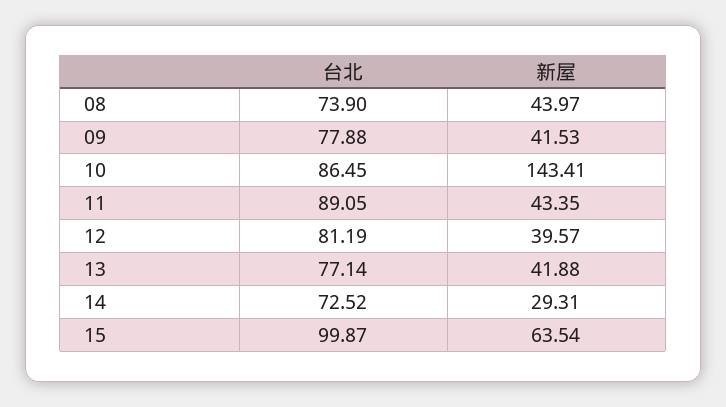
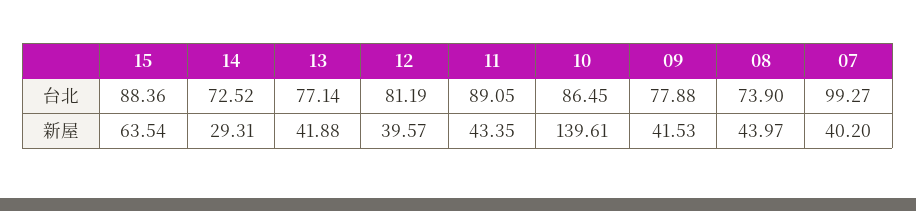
  {
    "台北": {
      "08": 73.9,
      "09": 77.88,
      "10": 86.45,
      "11": 89.05,
      "12": 81.19,
      "13": 77.14,
      "14": 72.52,
-     "15": 99.87
+     "15": 88.36,
+     "07": 99.27
    },
    "新屋": {
      "08": 43.97,
      "09": 41.53,
-     "10": 143.41,
+     "10": 139.61,
      "11": 43.35,
      "12": 39.57,
      "13": 41.88,
      "14": 29.31,
-     "15": 63.54
+     "15": 63.54,
+     "07": 40.2
    }
  }

